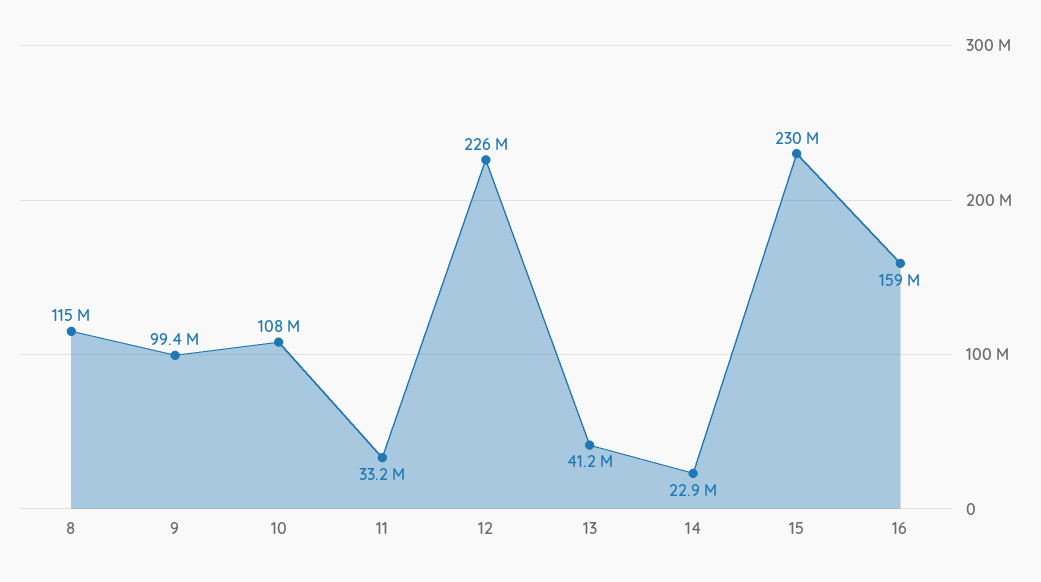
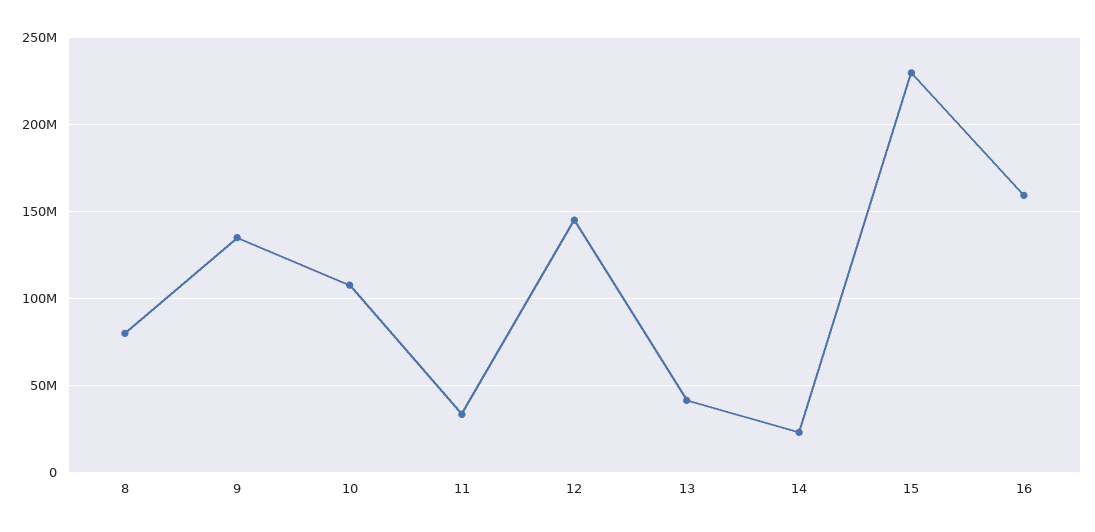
  {
-   "8": 115000000,
+   "8": 80000000,
-   "9": 99400000,
+   "9": 135000000,
    "10": 108000000,
    "11": 33200000,
-   "12": 226000000,
+   "12": 145000000,
    "13": 41200000,
    "14": 22900000,
    "15": 230000000,
    "16": 159000000
  }

